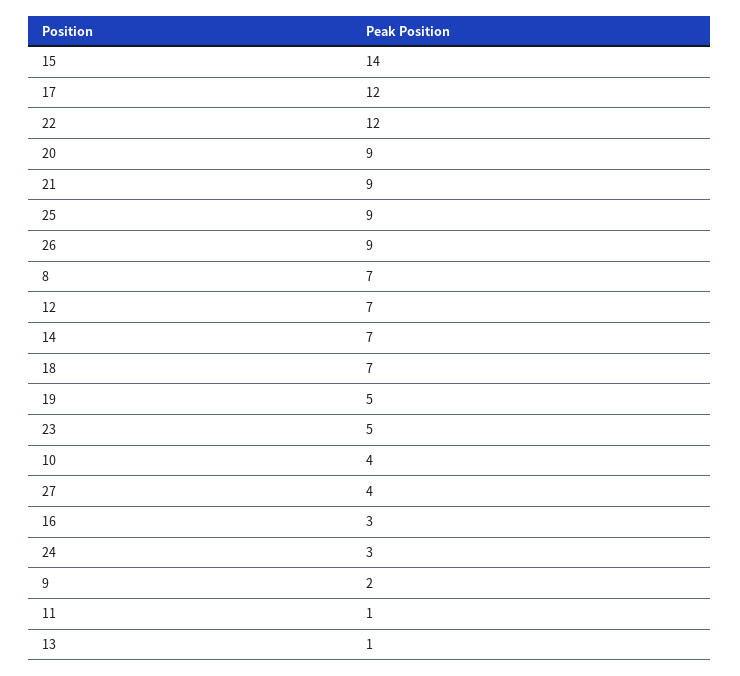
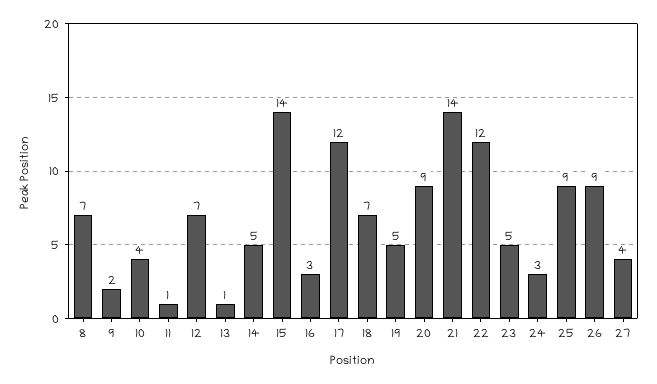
  {
    "15": 14,
    "17": 12,
    "22": 12,
    "20": 9,
-   "21": 9,
+   "21": 14,
    "25": 9,
    "26": 9,
    "8": 7,
    "12": 7,
-   "14": 7,
+   "14": 5,
    "18": 7,
    "19": 5,
    "23": 5,
    "10": 4,
    "27": 4,
    "16": 3,
    "24": 3,
    "9": 2,
    "11": 1,
    "13": 1
  }

